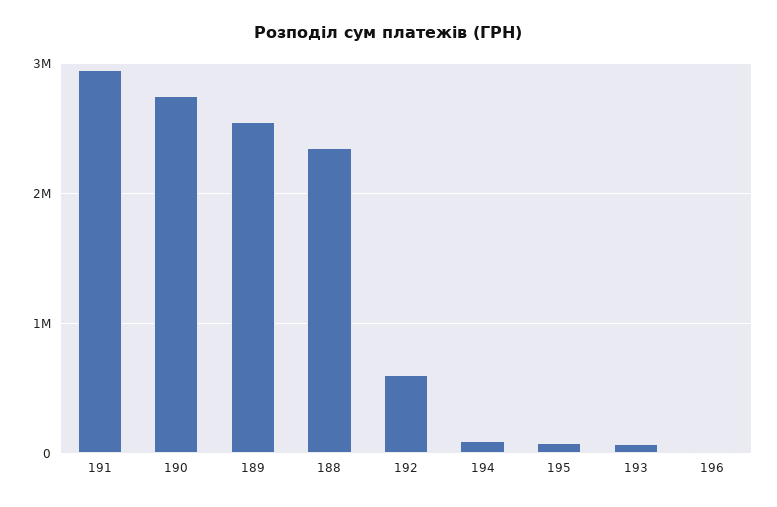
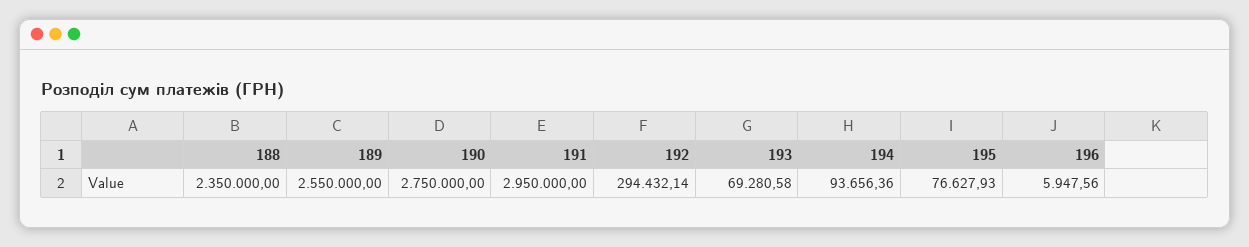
  {
    "191": 2950000,
    "190": 2750000,
    "189": 2550000,
    "188": 2350000,
-   "192": 600000,
+   "192": 294432.14,
    "194": 93656.36,
    "195": 76627.93,
    "193": 69280.58,
    "196": 5947.56
  }

